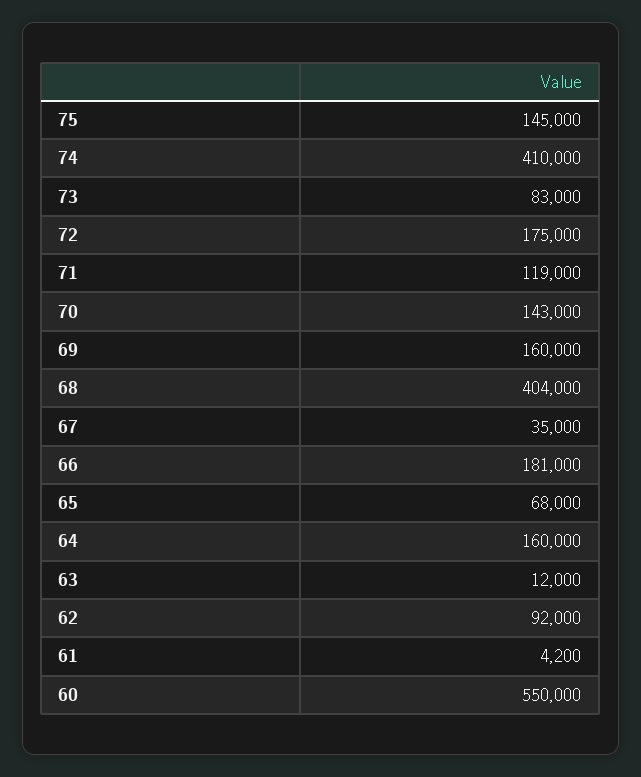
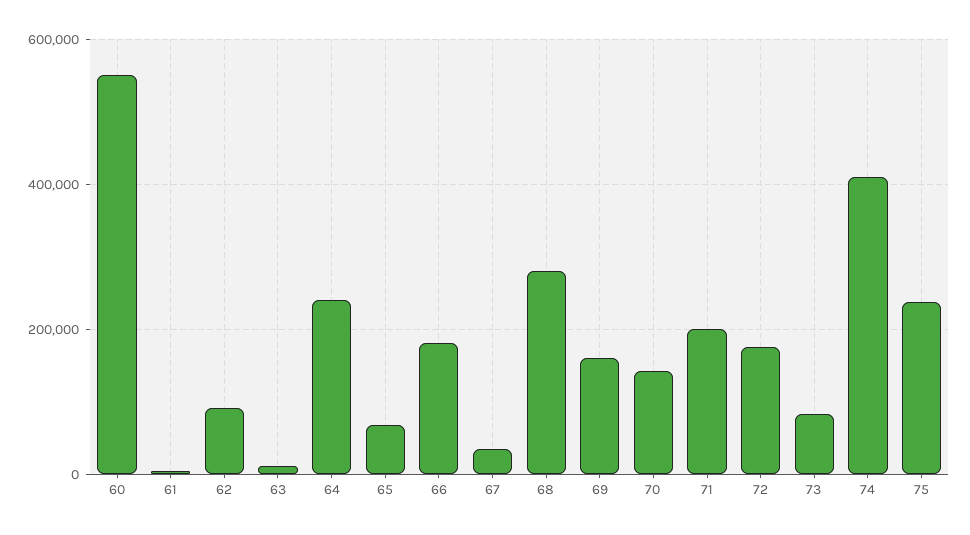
  {
-   "75": 145000,
+   "75": 240000,
    "74": 410000,
    "73": 83000,
    "72": 175000,
-   "71": 119000,
+   "71": 200000,
    "70": 143000,
    "69": 160000,
-   "68": 404000,
+   "68": 280000,
    "67": 35000,
    "66": 181000,
    "65": 68000,
-   "64": 160000,
+   "64": 240000,
    "63": 12000,
    "62": 92000,
    "61": 4200,
    "60": 550000
  }

